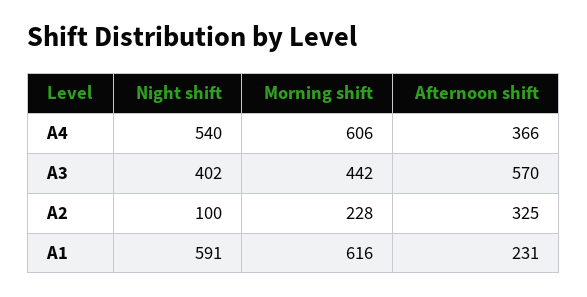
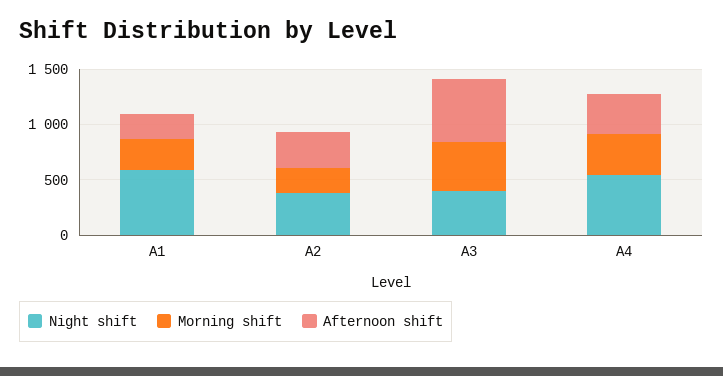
  {
    "Night shift": {
      "A4": 540,
      "A3": 402,
-     "A2": 100,
+     "A2": 400,
      "A1": 591
    },
    "Morning shift": {
-     "A4": 606,
+     "A4": 400,
      "A3": 442,
      "A2": 228,
-     "A1": 616
+     "A1": 300
    },
    "Afternoon shift": {
      "A4": 366,
      "A3": 570,
      "A2": 325,
      "A1": 231
    }
  }

